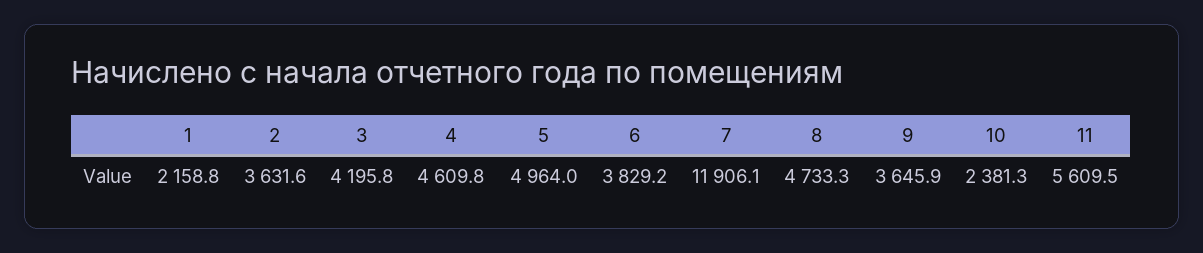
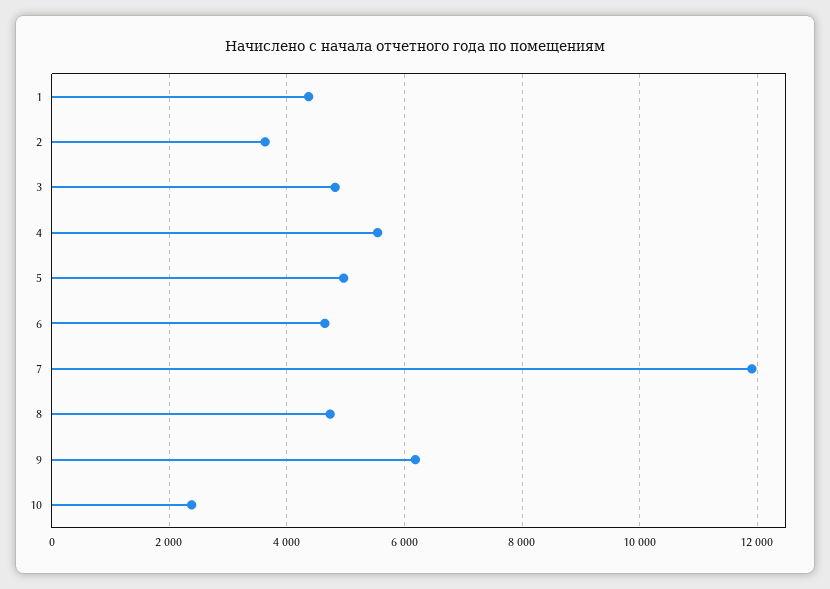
  {
-   "1": 2158.8,
+   "1": 4400,
    "2": 3631.6,
-   "3": 4195.8,
+   "3": 4800,
-   "4": 4609.8,
+   "4": 5600,
    "5": 4964,
-   "6": 3829.2,
+   "6": 4600,
    "7": 11906.1,
    "8": 4733.3,
-   "9": 3645.9,
+   "9": 6200,
-   "10": 2381.3,
+   "10": 2381.3
-   "11": 5609.5
  }

